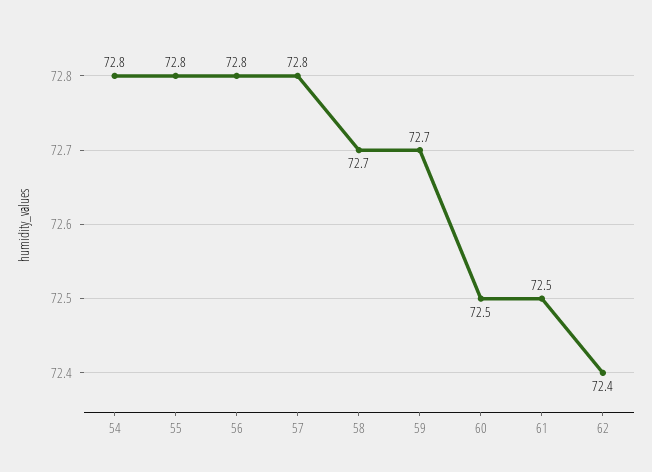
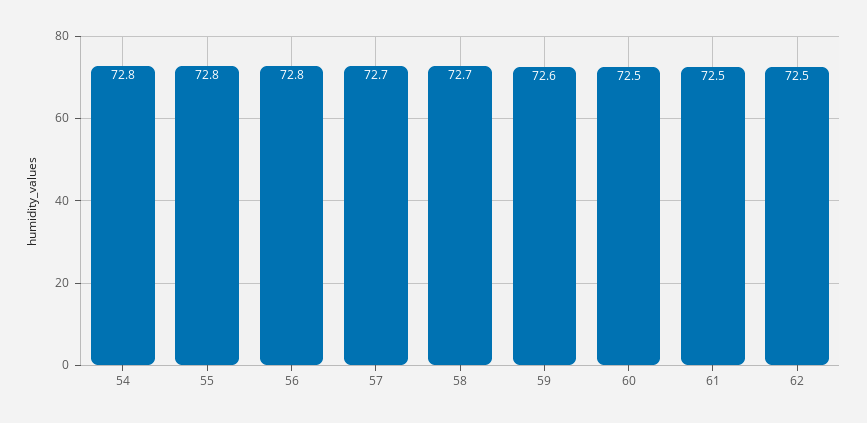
  {
    "54": 72.8,
    "55": 72.8,
    "56": 72.8,
-   "57": 72.8,
+   "57": 72.7,
    "58": 72.7,
-   "59": 72.7,
+   "59": 72.6,
    "60": 72.5,
    "61": 72.5,
-   "62": 72.4
+   "62": 72.5
  }

